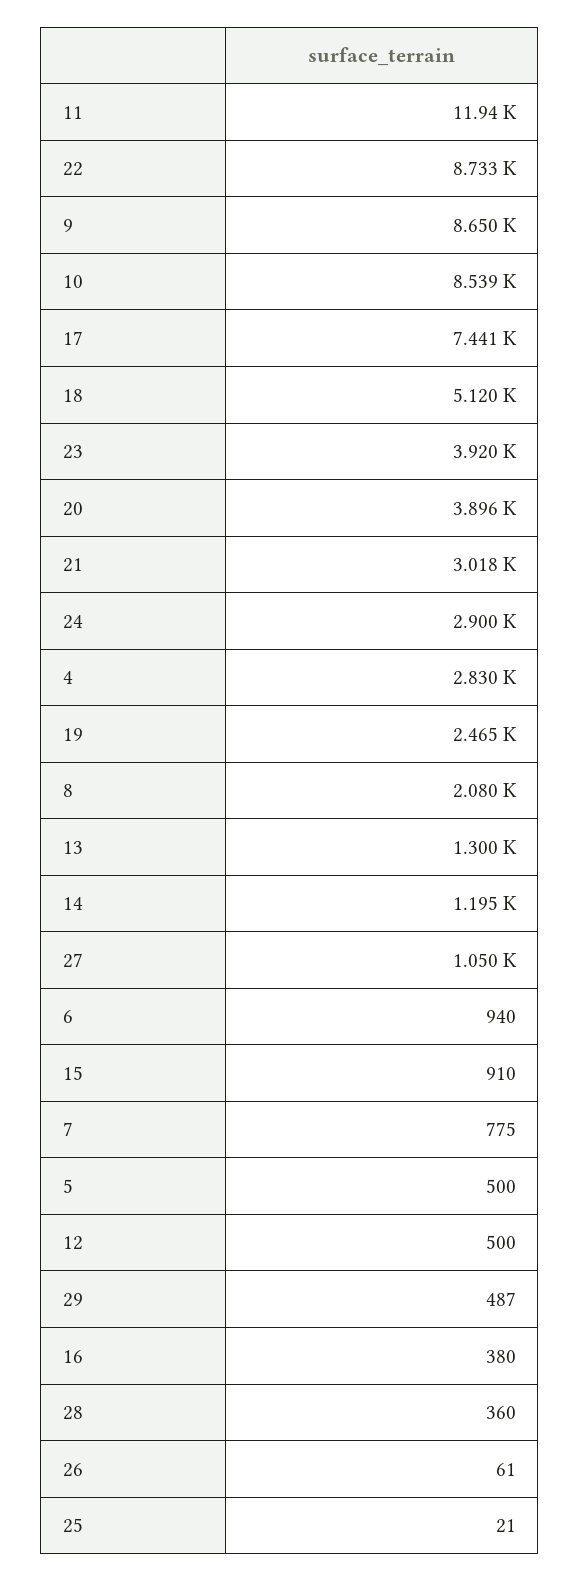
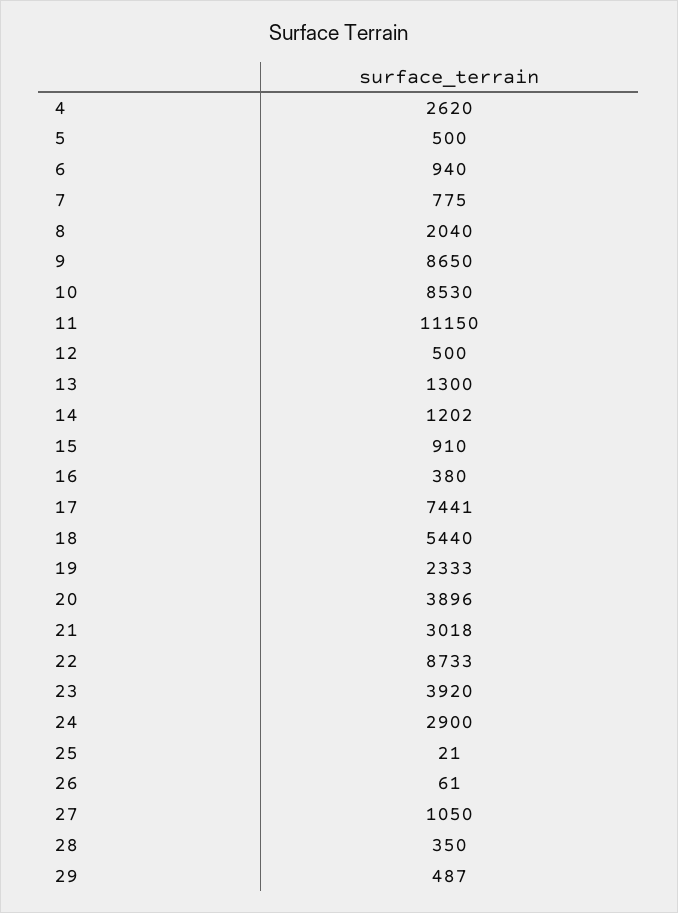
  {
-   "11": 11940,
+   "11": 11150,
    "22": 8733,
    "9": 8650,
-   "10": 8539,
+   "10": 8530,
    "17": 7441,
-   "18": 5120,
+   "18": 5440,
    "23": 3920,
    "20": 3896,
    "21": 3018,
    "24": 2900,
-   "4": 2830,
+   "4": 2620,
-   "19": 2465,
+   "19": 2333,
-   "8": 2080,
+   "8": 2040,
    "13": 1300,
-   "14": 1195,
+   "14": 1202,
    "27": 1050,
    "6": 940,
    "15": 910,
    "7": 775,
    "5": 500,
    "12": 500,
    "29": 487,
    "16": 380,
-   "28": 360,
+   "28": 350,
    "26": 61,
    "25": 21
  }

